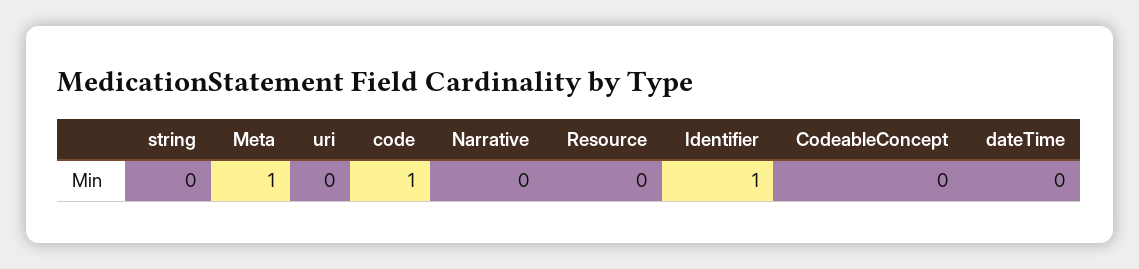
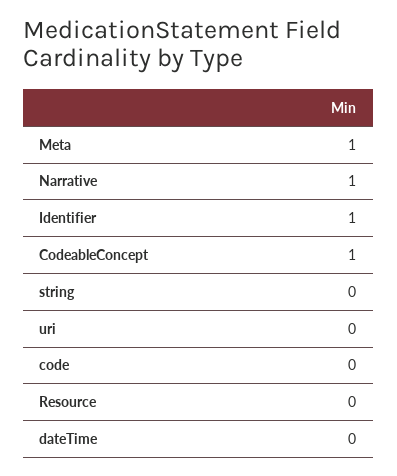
  {
    "string": 0,
    "Meta": 1,
    "uri": 0,
-   "code": 1,
+   "code": 0,
-   "Narrative": 0,
+   "Narrative": 1,
    "Resource": 0,
    "Identifier": 1,
-   "CodeableConcept": 0,
+   "CodeableConcept": 1,
    "dateTime": 0
  }

